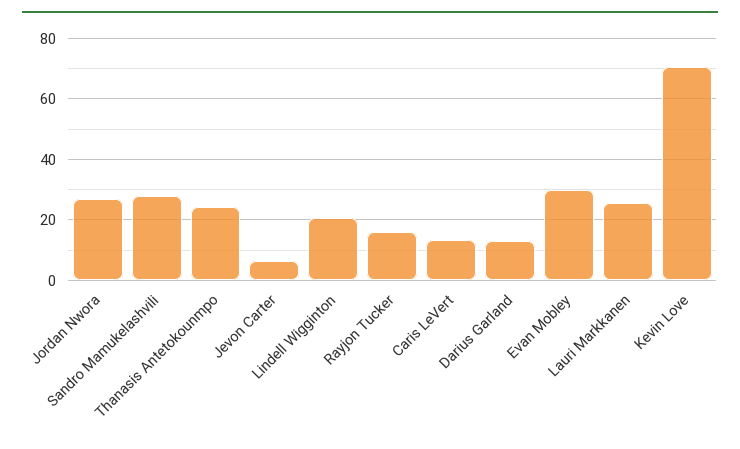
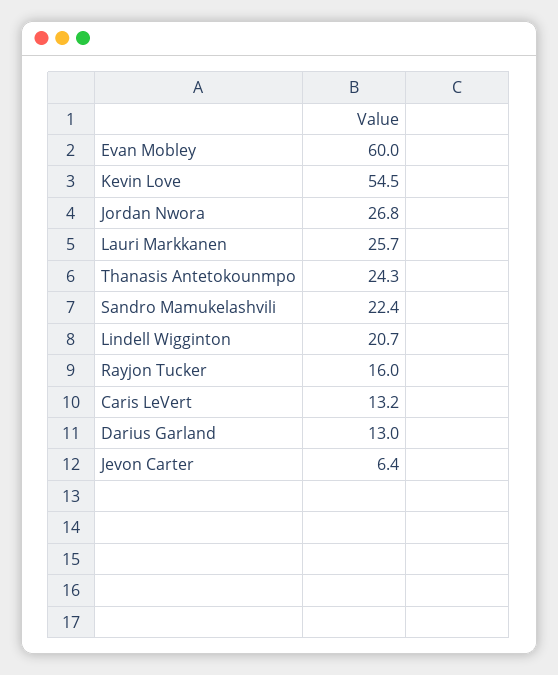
  {
    "Jordan Nwora": 26.8,
-   "Sandro Mamukelashvili": 28,
+   "Sandro Mamukelashvili": 22.4,
    "Thanasis Antetokounmpo": 24.3,
    "Jevon Carter": 6.4,
    "Lindell Wigginton": 20.7,
    "Rayjon Tucker": 16,
    "Caris LeVert": 13.2,
    "Darius Garland": 13,
-   "Evan Mobley": 30,
+   "Evan Mobley": 60,
    "Lauri Markkanen": 25.7,
-   "Kevin Love": 70
+   "Kevin Love": 54.5
  }

